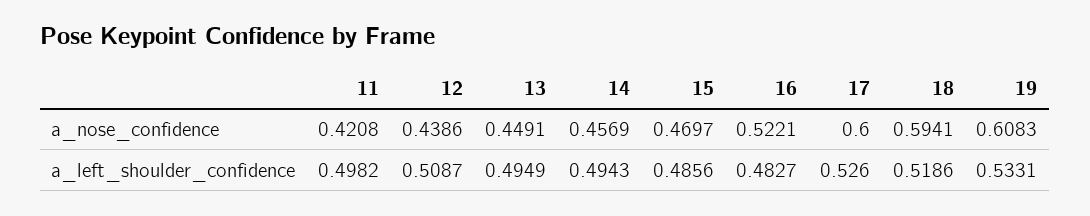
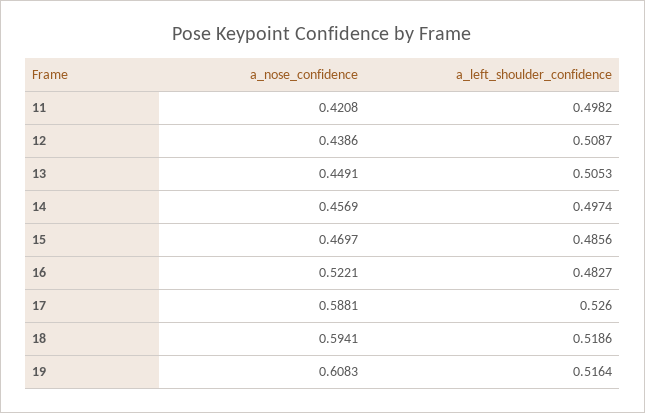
  {
    "11": {
      "a_nose_confidence": 0.4208,
      "a_left_shoulder_confidence": 0.4982
    },
    "12": {
      "a_nose_confidence": 0.4386,
      "a_left_shoulder_confidence": 0.5087
    },
    "13": {
      "a_nose_confidence": 0.4491,
-     "a_left_shoulder_confidence": 0.4949
+     "a_left_shoulder_confidence": 0.5053
    },
    "14": {
      "a_nose_confidence": 0.4569,
-     "a_left_shoulder_confidence": 0.4943
+     "a_left_shoulder_confidence": 0.4974
    },
    "15": {
      "a_nose_confidence": 0.4697,
      "a_left_shoulder_confidence": 0.4856
    },
    "16": {
      "a_nose_confidence": 0.5221,
      "a_left_shoulder_confidence": 0.4827
    },
    "17": {
-     "a_nose_confidence": 0.6,
+     "a_nose_confidence": 0.5881,
      "a_left_shoulder_confidence": 0.526
    },
    "18": {
      "a_nose_confidence": 0.5941,
      "a_left_shoulder_confidence": 0.5186
    },
    "19": {
      "a_nose_confidence": 0.6083,
-     "a_left_shoulder_confidence": 0.5331
+     "a_left_shoulder_confidence": 0.5164
    }
  }

